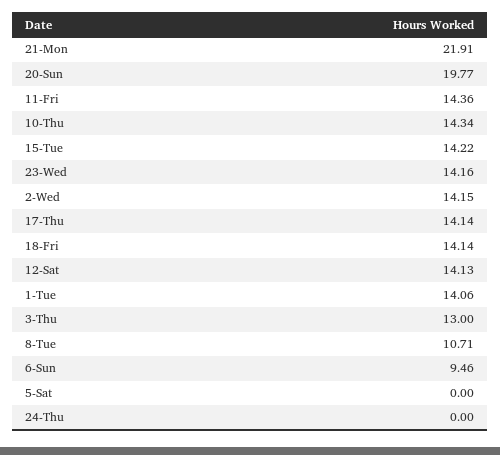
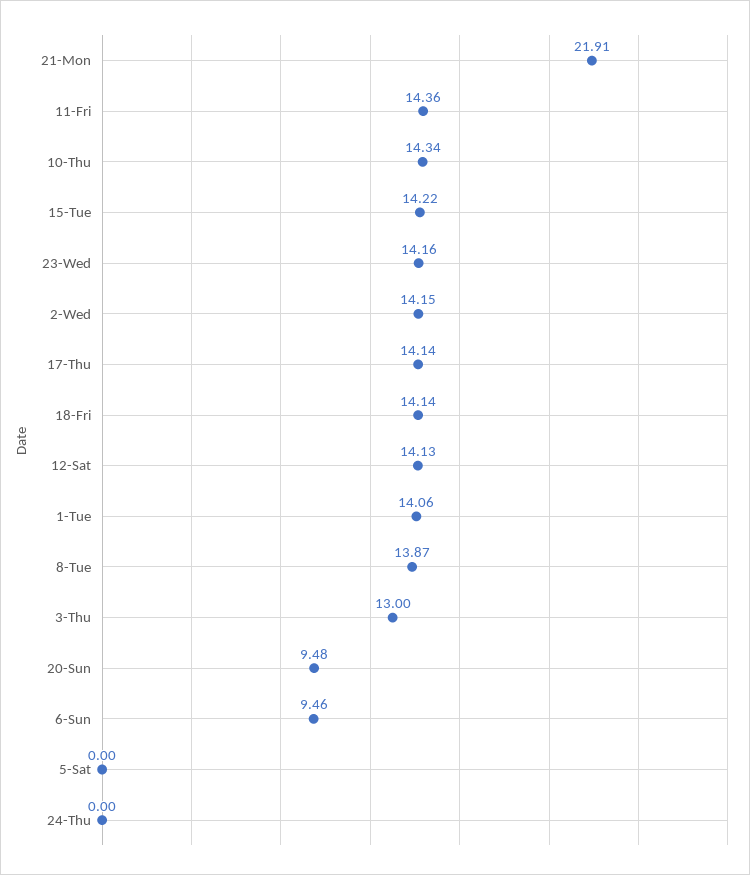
  {
    "21-Mon": 21.91,
-   "20-Sun": 19.77,
+   "20-Sun": 9.48,
    "11-Fri": 14.36,
    "10-Thu": 14.34,
    "15-Tue": 14.22,
    "23-Wed": 14.16,
    "2-Wed": 14.15,
    "17-Thu": 14.14,
    "18-Fri": 14.14,
    "12-Sat": 14.13,
    "1-Tue": 14.06,
    "3-Thu": 13,
-   "8-Tue": 10.71,
+   "8-Tue": 13.87,
    "6-Sun": 9.46,
    "5-Sat": 0,
    "24-Thu": 0
  }

